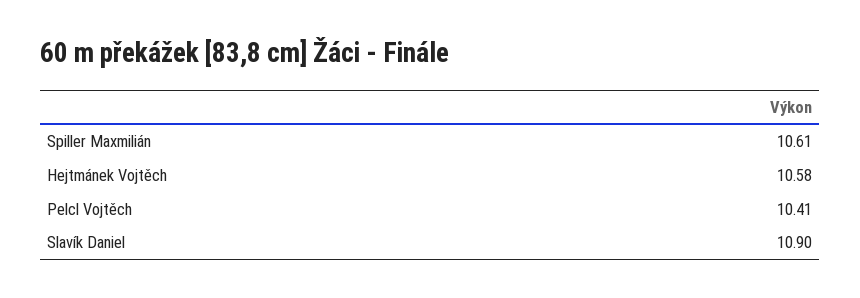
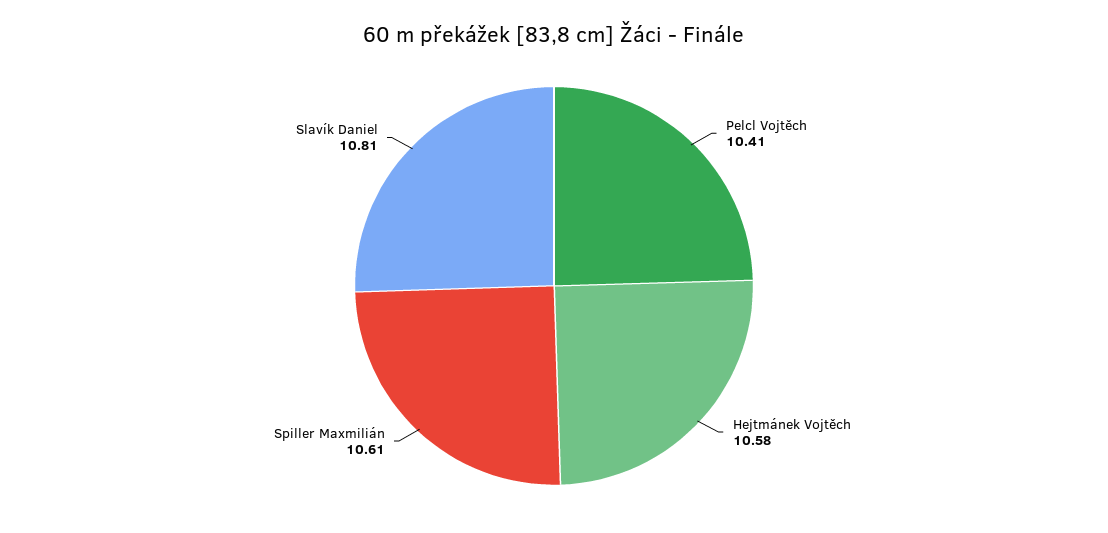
  {
    "Spiller Maxmilián": 10.61,
    "Hejtmánek Vojtěch": 10.58,
    "Pelcl Vojtěch": 10.41,
-   "Slavík Daniel": 10.9
+   "Slavík Daniel": 10.81
  }

